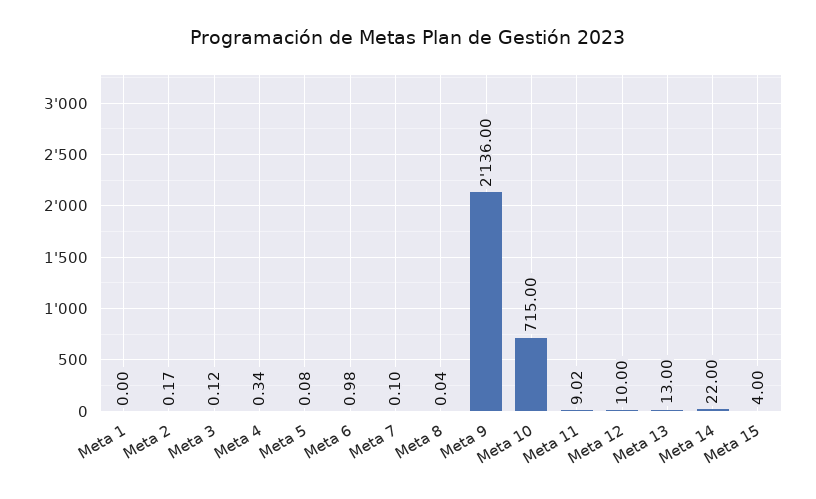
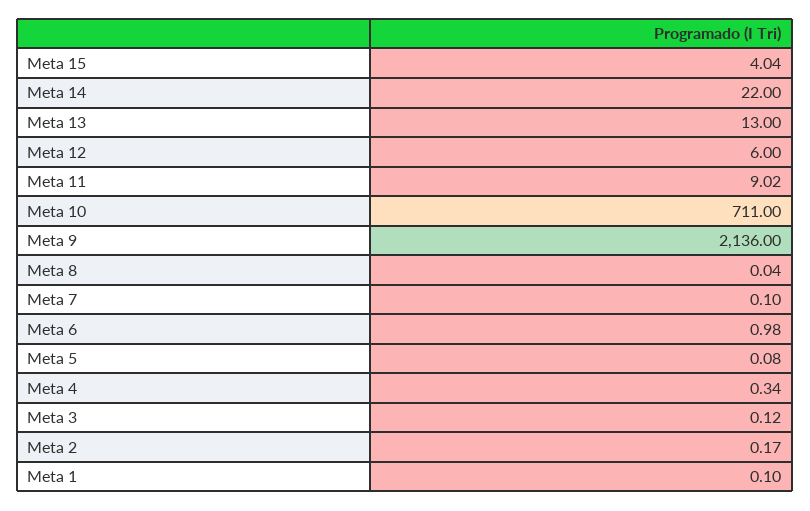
  {
-   "Meta 1": 0,
+   "Meta 1": 0.1,
    "Meta 2": 0.17,
    "Meta 3": 0.12,
    "Meta 4": 0.34,
    "Meta 5": 0.08,
    "Meta 6": 0.98,
    "Meta 7": 0.1,
    "Meta 8": 0.04,
    "Meta 9": 2136,
-   "Meta 10": 715,
+   "Meta 10": 711,
    "Meta 11": 9.02,
-   "Meta 12": 10,
+   "Meta 12": 6,
    "Meta 13": 13,
    "Meta 14": 22,
-   "Meta 15": 4
+   "Meta 15": 4.04
  }

